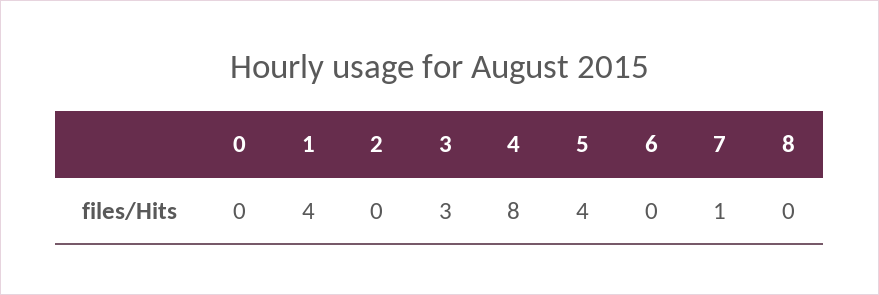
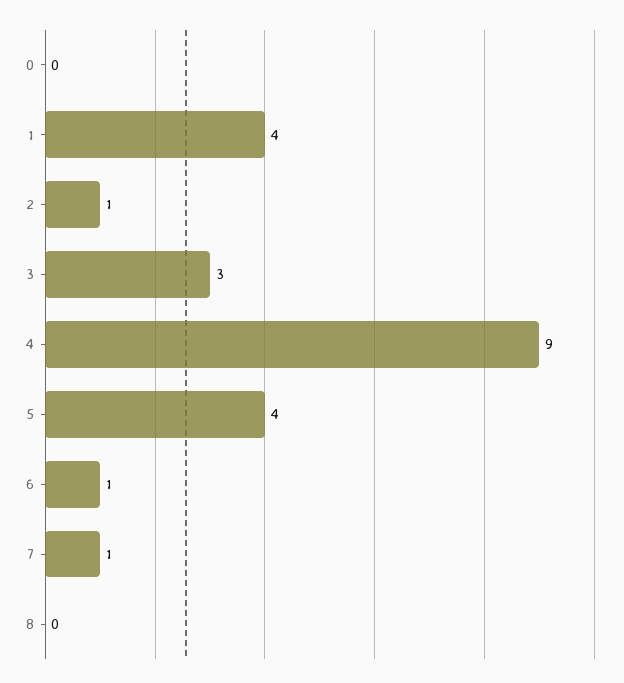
  {
    "0": 0,
    "1": 4,
-   "2": 0,
+   "2": 1,
    "3": 3,
-   "4": 8,
+   "4": 9,
    "5": 4,
-   "6": 0,
+   "6": 1,
    "7": 1,
    "8": 0
  }

